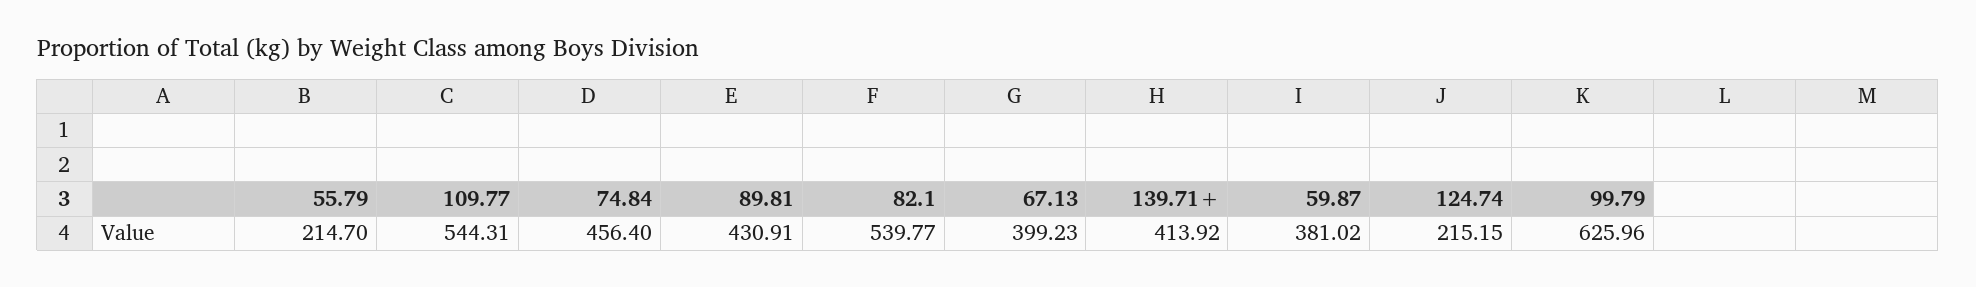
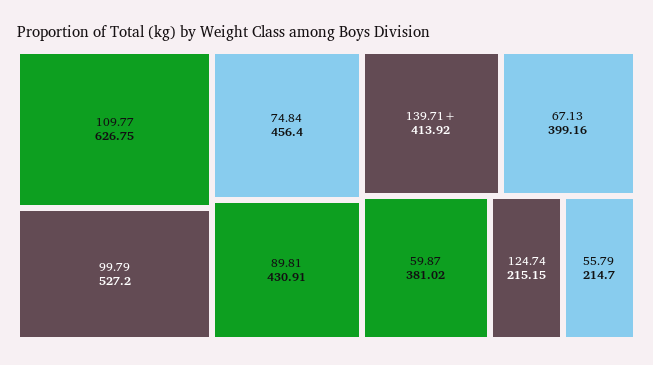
  {
    "55.79": 214.7,
-   "109.77": 544.31,
+   "109.77": 626.75,
    "74.84": 456.4,
    "89.81": 430.91,
-   "82.1": 539.77,
-   "67.13": 399.23,
+   "67.13": 399.16,
    "139.71+": 413.92,
    "59.87": 381.02,
    "124.74": 215.15,
-   "99.79": 625.96
+   "99.79": 527.2
  }

